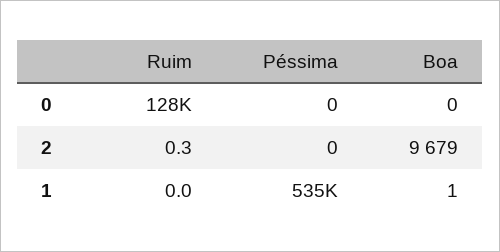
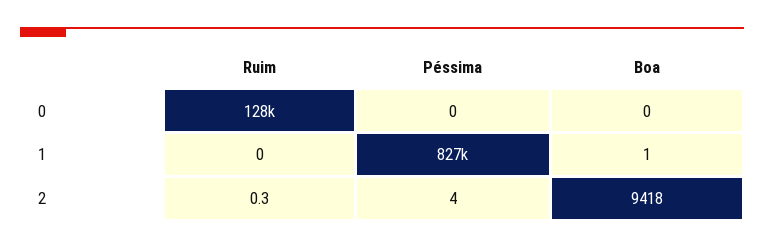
  {
    "Ruim": {
      "0": 128000,
      "2": 0.3,
      "1": 0
    },
    "Péssima": {
      "0": 0,
-     "2": 0,
+     "2": 4,
-     "1": 535000
+     "1": 827000
    },
    "Boa": {
      "0": 0,
-     "2": 9679,
+     "2": 9418,
      "1": 1
    }
  }

